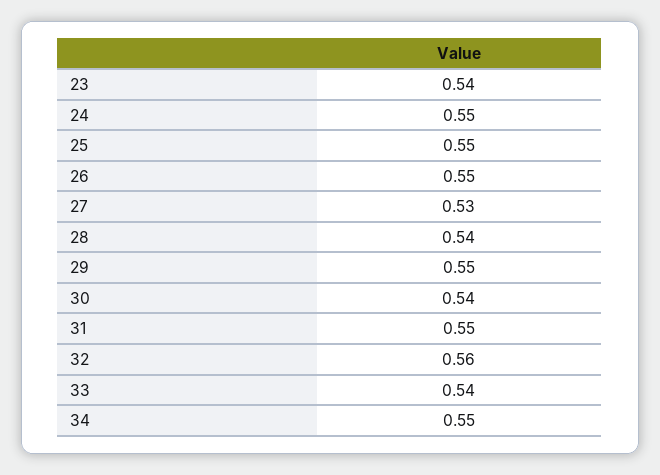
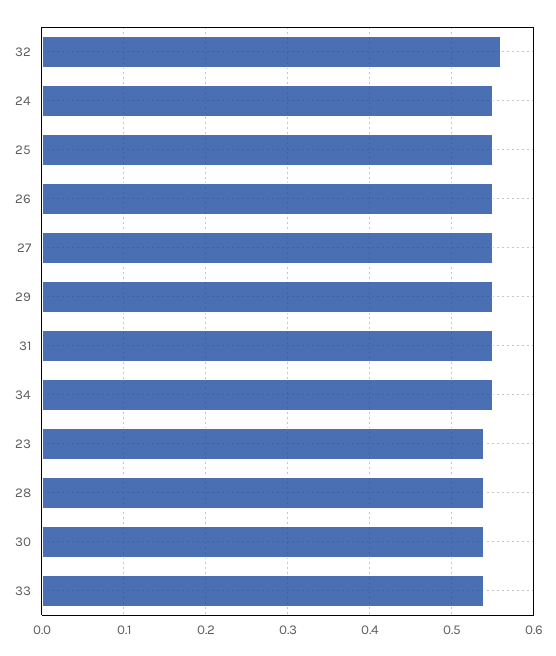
  {
    "23": 0.54,
    "24": 0.55,
    "25": 0.55,
    "26": 0.55,
-   "27": 0.53,
+   "27": 0.55,
    "28": 0.54,
    "29": 0.55,
    "30": 0.54,
    "31": 0.55,
    "32": 0.56,
    "33": 0.54,
    "34": 0.55
  }

